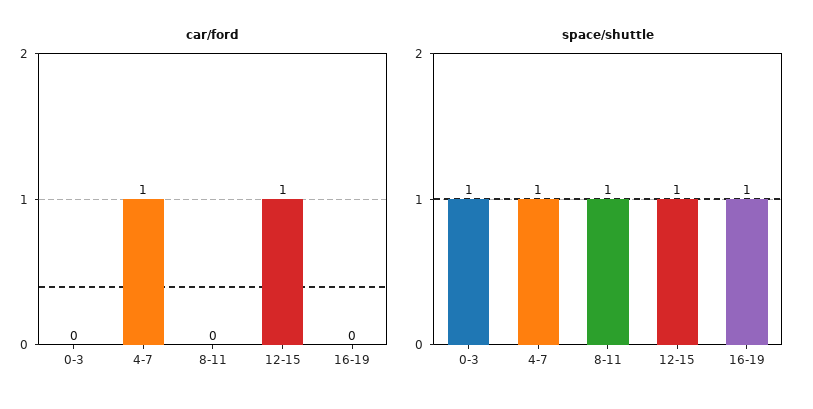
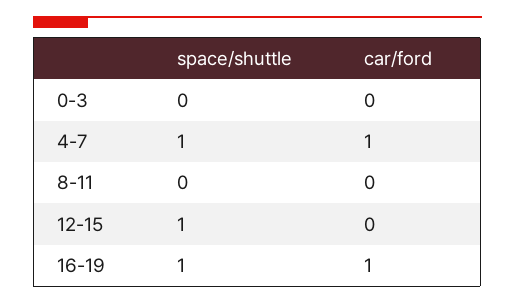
  {
    "car/ford": {
      "0-3": 0,
      "4-7": 1,
      "8-11": 0,
-     "12-15": 1,
+     "12-15": 0,
-     "16-19": 0
+     "16-19": 1
    },
    "space/shuttle": {
-     "0-3": 1,
+     "0-3": 0,
      "4-7": 1,
-     "8-11": 1,
+     "8-11": 0,
      "12-15": 1,
      "16-19": 1
    }
  }

